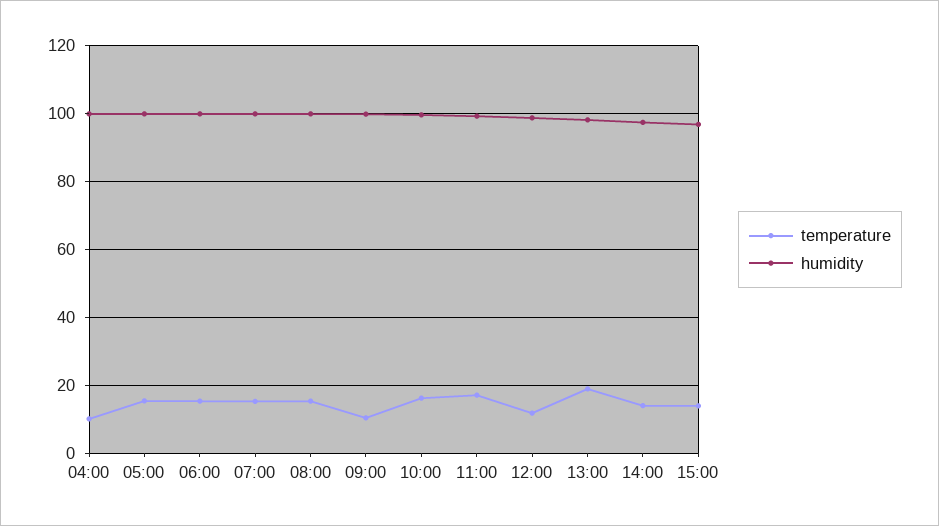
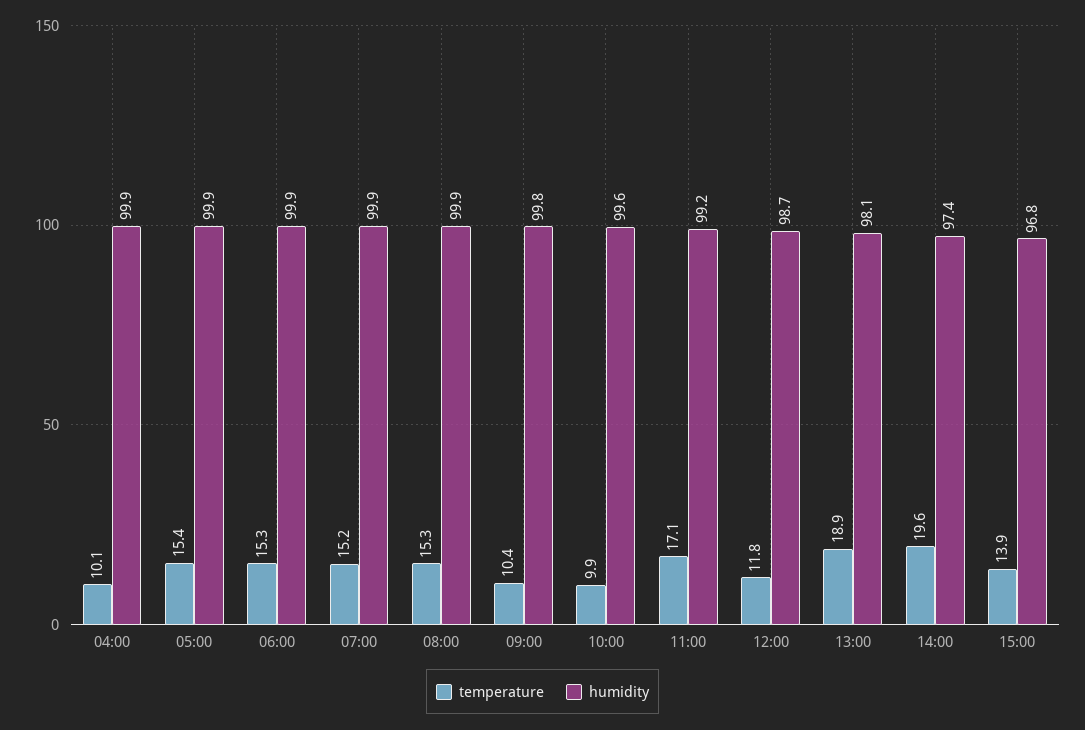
  {
    "temperature": {
      "04:00": 10.1,
      "05:00": 15.4,
      "06:00": 15.3,
      "07:00": 15.2,
      "08:00": 15.3,
      "09:00": 10.4,
-     "10:00": 16,
+     "10:00": 9.9,
      "11:00": 17.1,
      "12:00": 11.8,
      "13:00": 18.9,
-     "14:00": 14,
+     "14:00": 19.6,
      "15:00": 13.9
    },
    "humidity": {
      "04:00": 99.9,
      "05:00": 99.9,
      "06:00": 99.9,
      "07:00": 99.9,
      "08:00": 99.9,
      "09:00": 99.8,
      "10:00": 99.6,
      "11:00": 99.2,
      "12:00": 98.7,
      "13:00": 98.1,
      "14:00": 97.4,
      "15:00": 96.8
    }
  }

